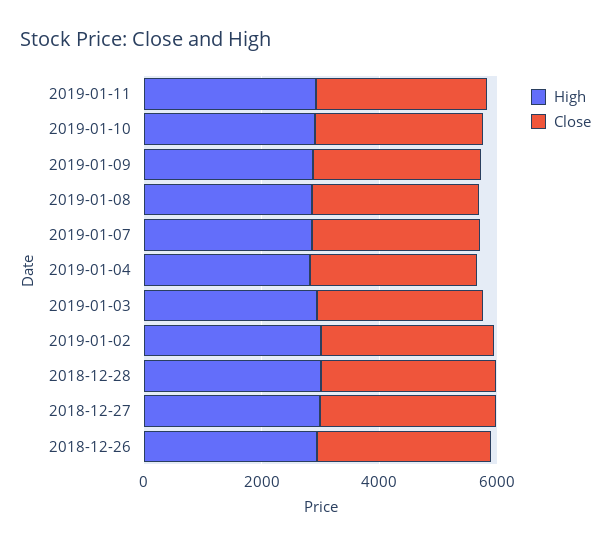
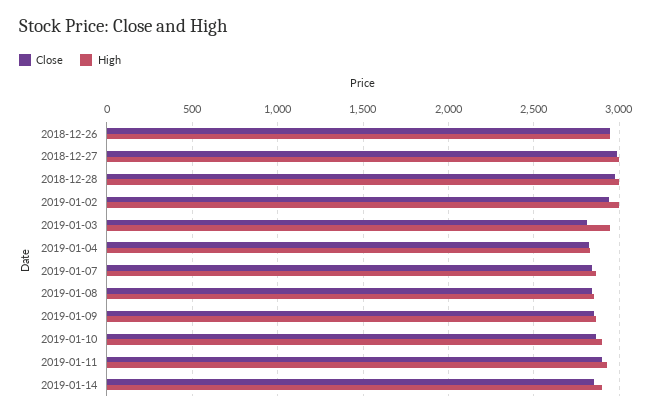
  {
    "High": {
      "2019-01-11": 2950,
      "2019-01-10": 2900,
      "2019-01-09": 2850,
      "2019-01-08": 2850,
      "2019-01-07": 2850,
      "2019-01-04": 2850,
      "2019-01-03": 2950,
      "2019-01-02": 3000,
      "2018-12-28": 3000,
      "2018-12-27": 3000,
-     "2018-12-26": 2950
+     "2018-12-26": 2950,
+     "2019-01-14": 2900
    },
    "Close": {
      "2019-01-11": 2900,
      "2019-01-10": 2850,
      "2019-01-09": 2850,
      "2019-01-08": 2850,
      "2019-01-07": 2850,
      "2019-01-04": 2800,
      "2019-01-03": 2800,
      "2019-01-02": 2950,
      "2018-12-28": 3000,
      "2018-12-27": 3000,
-     "2018-12-26": 2950
+     "2018-12-26": 2950,
+     "2019-01-14": 2850
    }
  }

